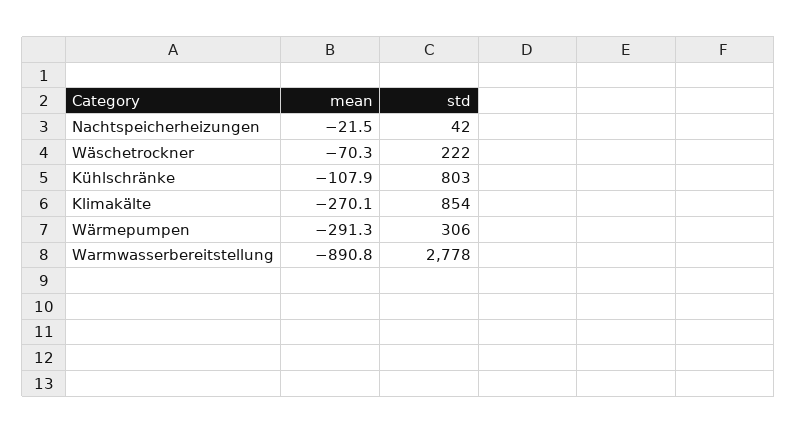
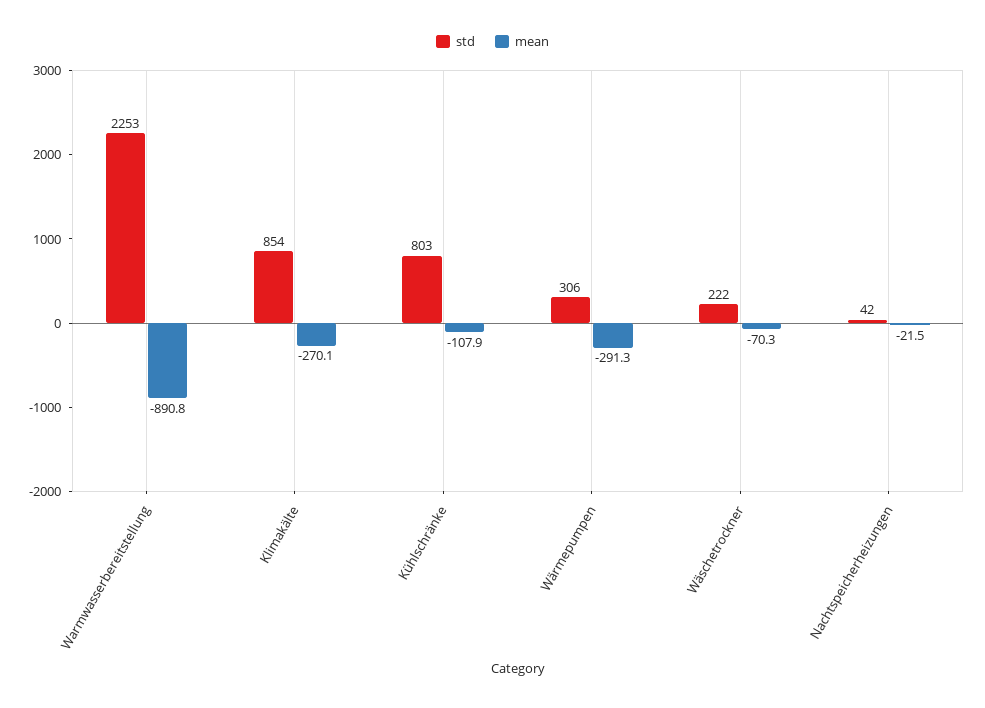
  {
    "mean": {
      "Nachtspeicherheizungen": -21.5,
      "Wäschetrockner": -70.3,
      "Kühlschränke": -107.9,
      "Klimakälte": -270.1,
      "Wärmepumpen": -291.3,
      "Warmwasserbereitstellung": -890.8
    },
    "std": {
      "Nachtspeicherheizungen": 42,
      "Wäschetrockner": 222,
      "Kühlschränke": 803,
      "Klimakälte": 854,
      "Wärmepumpen": 306,
-     "Warmwasserbereitstellung": 2778
+     "Warmwasserbereitstellung": 2253
    }
  }

